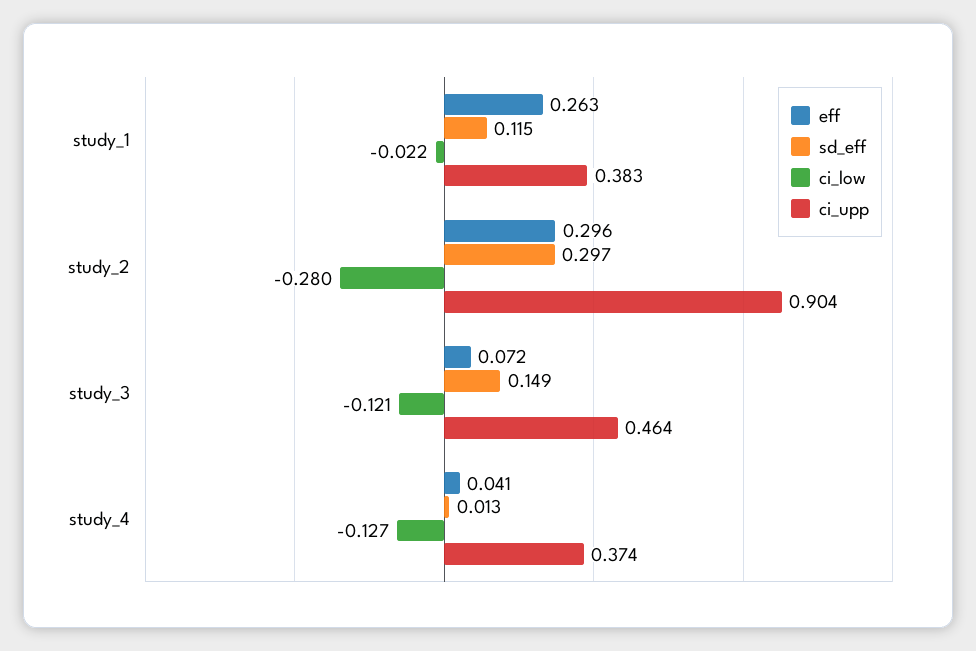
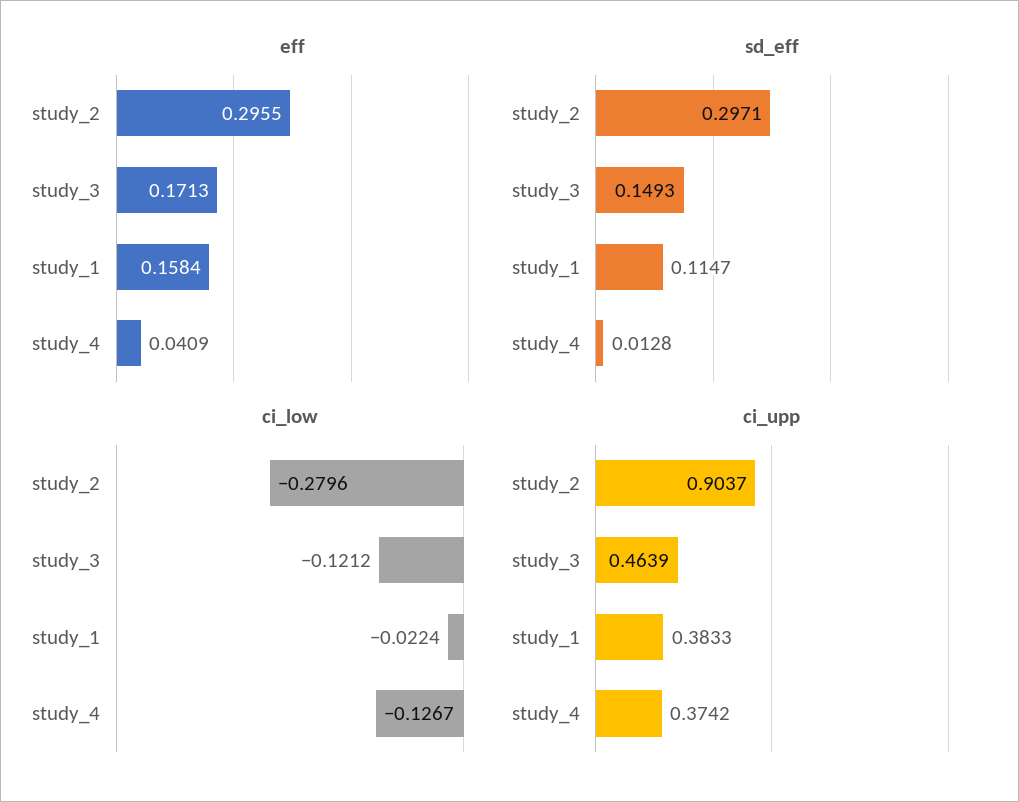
  {
    "eff": {
-     "study_1": 0.263,
+     "study_1": 0.1584,
      "study_2": 0.2955,
-     "study_3": 0.072,
+     "study_3": 0.1713,
      "study_4": 0.0409
    },
    "sd_eff": {
      "study_1": 0.1147,
      "study_2": 0.2971,
      "study_3": 0.1493,
      "study_4": 0.0128
    },
    "ci_low": {
      "study_1": -0.0224,
      "study_2": -0.2796,
      "study_3": -0.1212,
      "study_4": -0.1267
    },
    "ci_upp": {
      "study_1": 0.3833,
      "study_2": 0.9037,
      "study_3": 0.4639,
      "study_4": 0.3742
    }
  }

